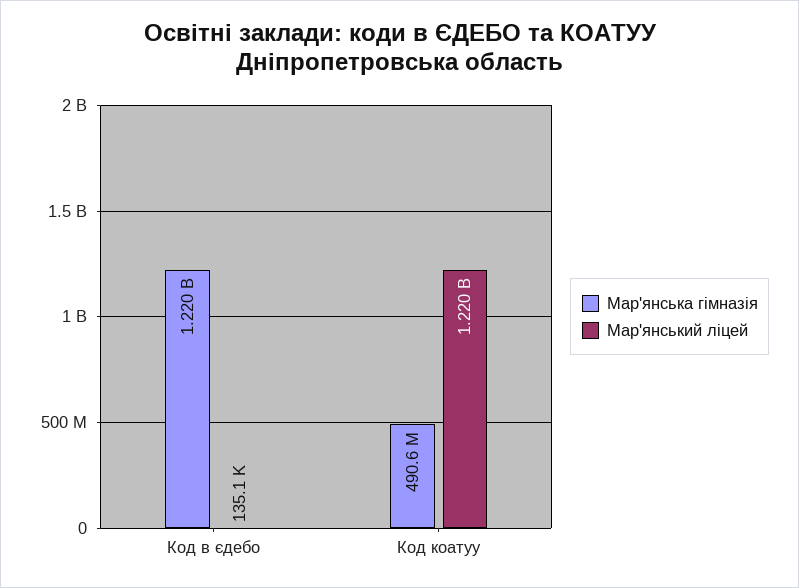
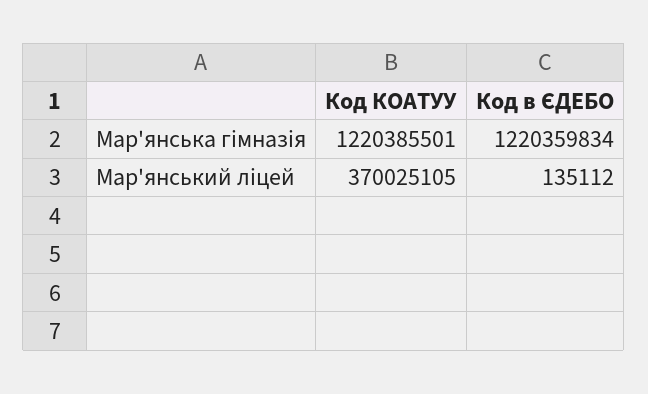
  {
    "Мар'янська гімназія": {
      "Код в єдебо": 1220359834,
-     "Код коатуу": 490600000
+     "Код коатуу": 1220385501
    },
    "Мар'янський ліцей": {
      "Код в єдебо": 135112,
-     "Код коатуу": 1220000000
+     "Код коатуу": 370025105
    }
  }

